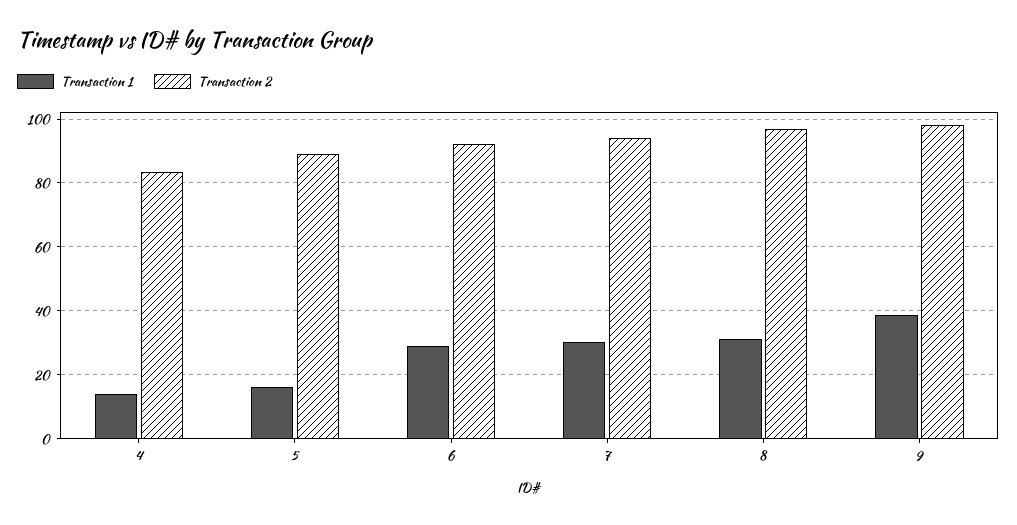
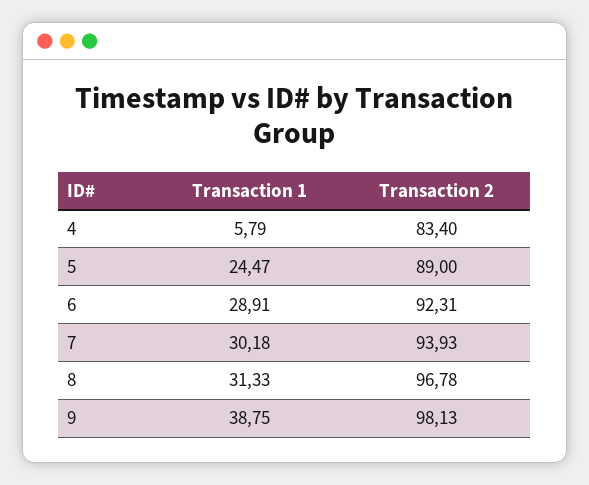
  {
    "Transaction 1": {
-     "4": 14,
+     "4": 5.79,
-     "5": 16,
+     "5": 24.47,
      "6": 28.91,
      "7": 30.18,
      "8": 31.33,
      "9": 38.75
    },
    "Transaction 2": {
      "4": 83.4,
      "5": 89,
      "6": 92.31,
      "7": 93.93,
      "8": 96.78,
      "9": 98.13
    }
  }

